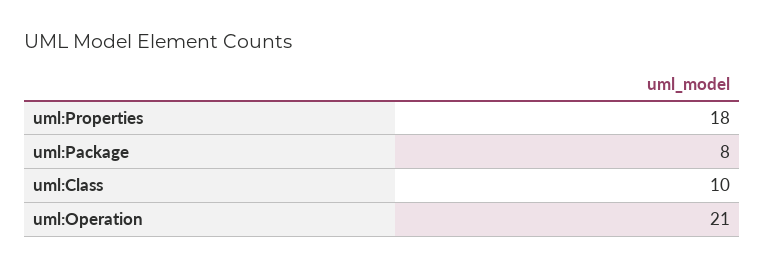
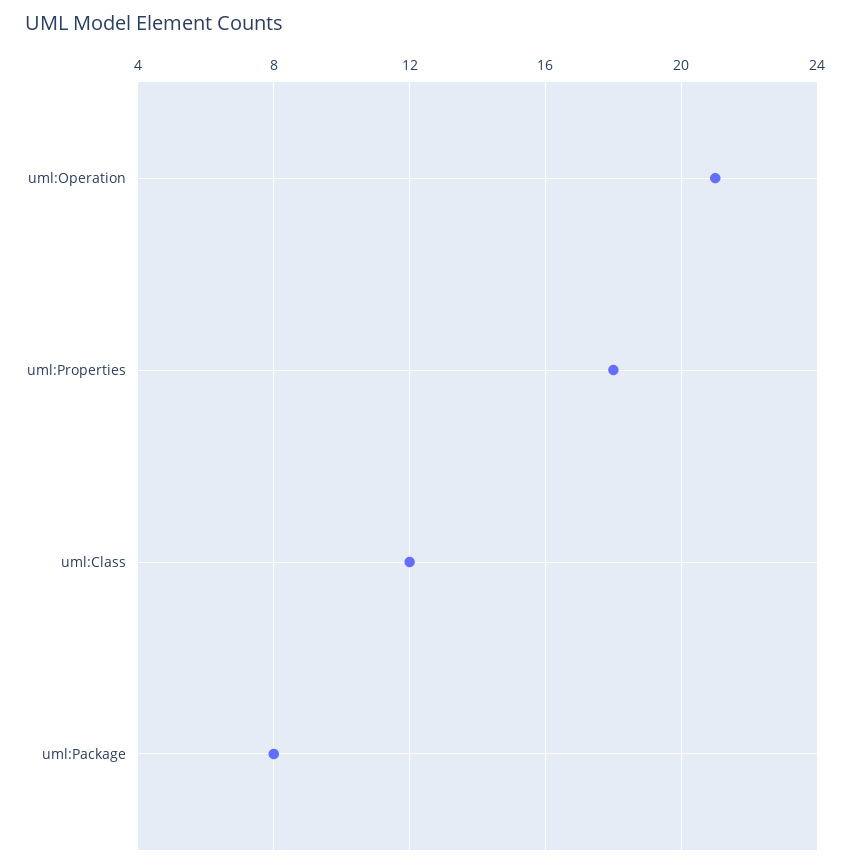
  {
    "uml:Properties": 18,
    "uml:Package": 8,
-   "uml:Class": 10,
+   "uml:Class": 12,
    "uml:Operation": 21
  }

